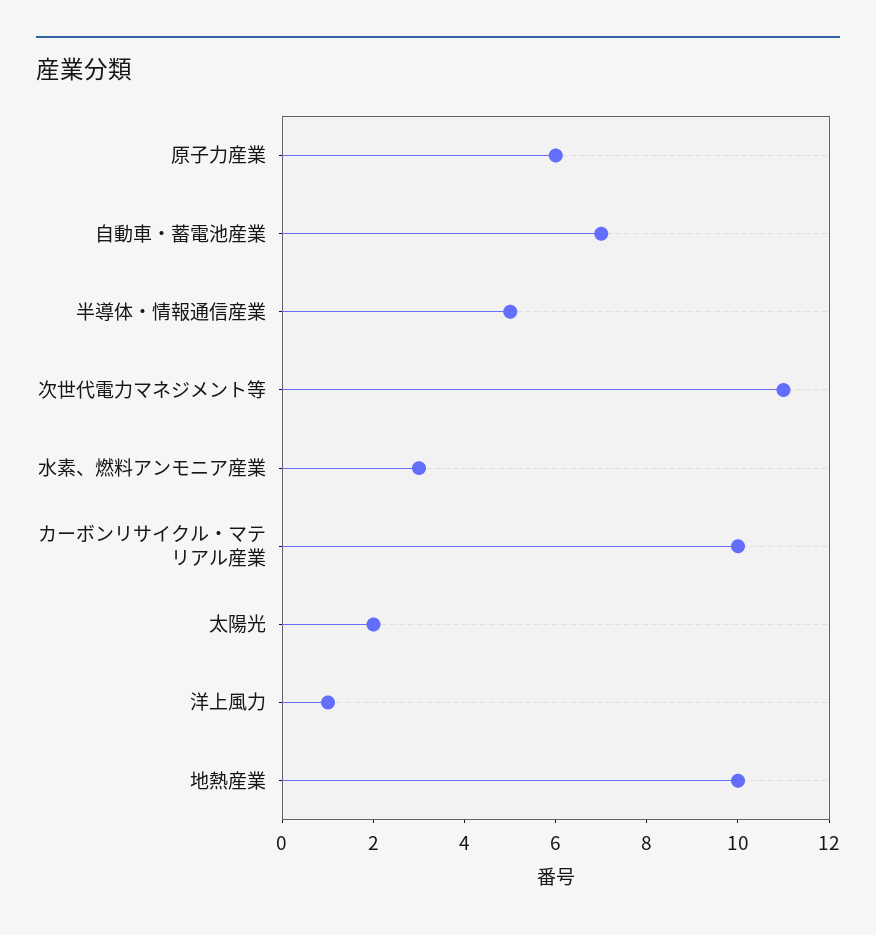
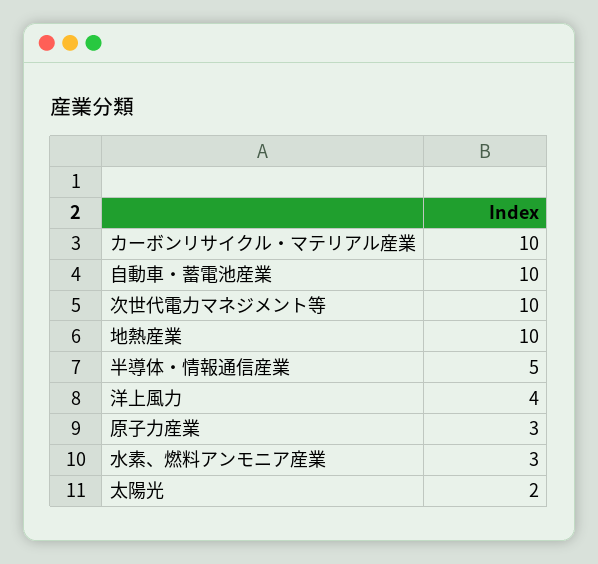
  {
-   "原子力産業": 6,
+   "原子力産業": 3,
-   "自動車・蓄電池産業": 7,
+   "自動車・蓄電池産業": 10,
    "半導体・情報通信産業": 5,
-   "次世代電力マネジメント等": 11,
+   "次世代電力マネジメント等": 10,
    "水素、燃料アンモニア産業": 3,
    "カーボンリサイクル・マテリアル産業": 10,
    "太陽光": 2,
-   "洋上風力": 1,
+   "洋上風力": 4,
    "地熱産業": 10
  }

